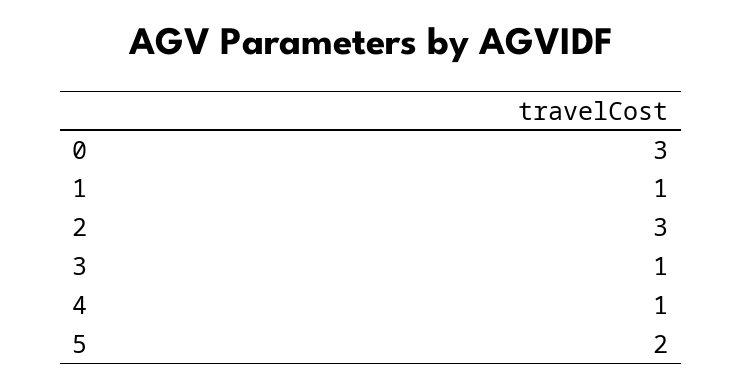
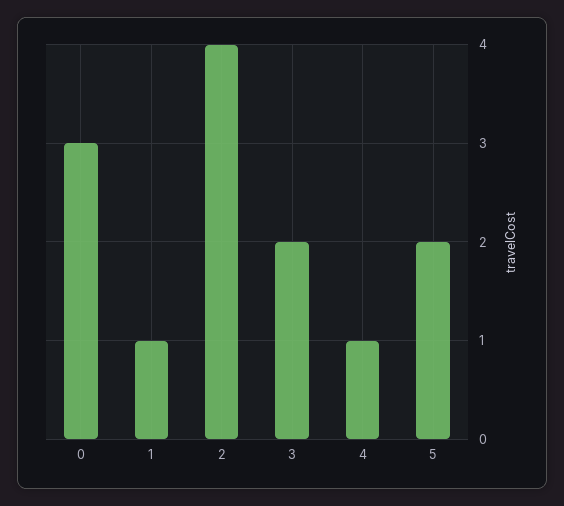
  {
    "0": 3,
    "1": 1,
-   "2": 3,
+   "2": 4,
-   "3": 1,
+   "3": 2,
    "4": 1,
    "5": 2
  }

